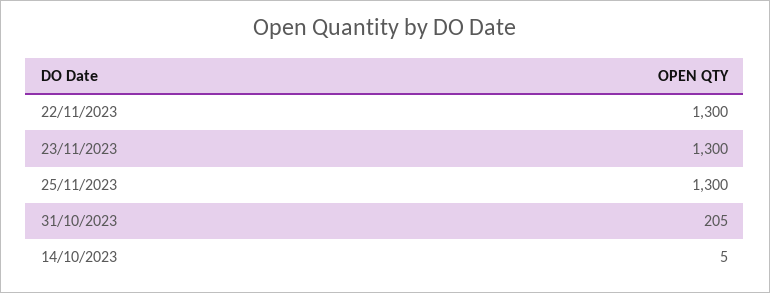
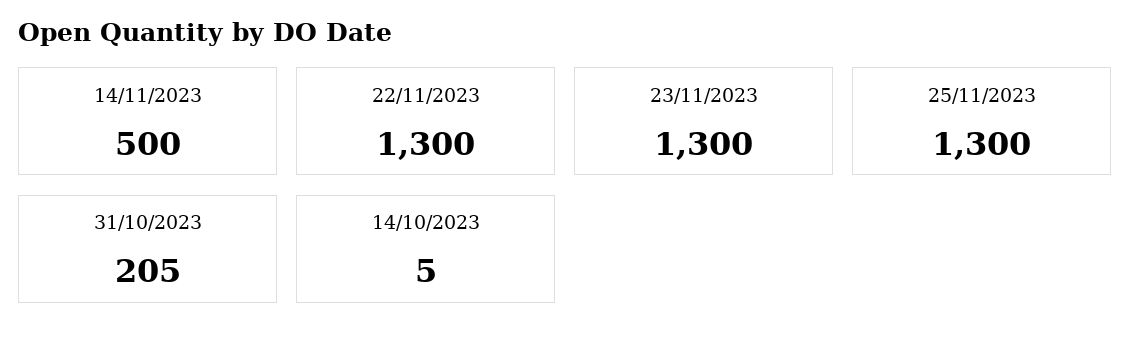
  {
    "22/11/2023": 1300,
    "23/11/2023": 1300,
    "25/11/2023": 1300,
    "31/10/2023": 205,
-   "14/10/2023": 5
+   "14/10/2023": 5,
+   "14/11/2023": 500
  }

